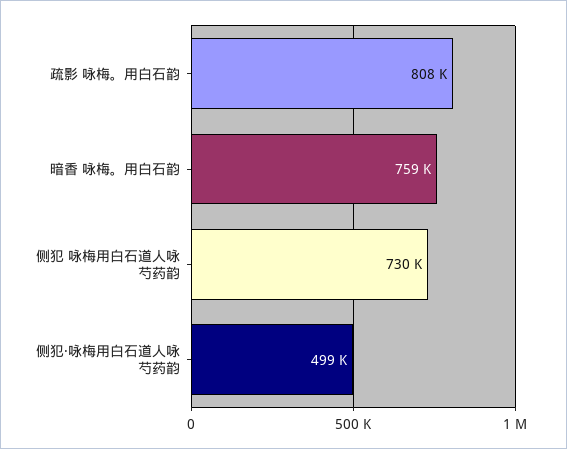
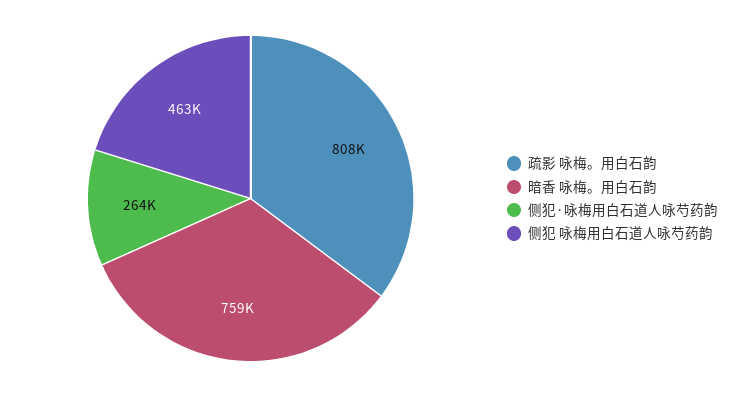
  {
    "疏影 咏梅。用白石韵": 808000,
    "暗香 咏梅。用白石韵": 759000,
-   "侧犯 咏梅用白石道人咏芍药韵": 730000,
+   "侧犯 咏梅用白石道人咏芍药韵": 463000,
-   "侧犯·咏梅用白石道人咏芍药韵": 499000
+   "侧犯·咏梅用白石道人咏芍药韵": 264000
  }

